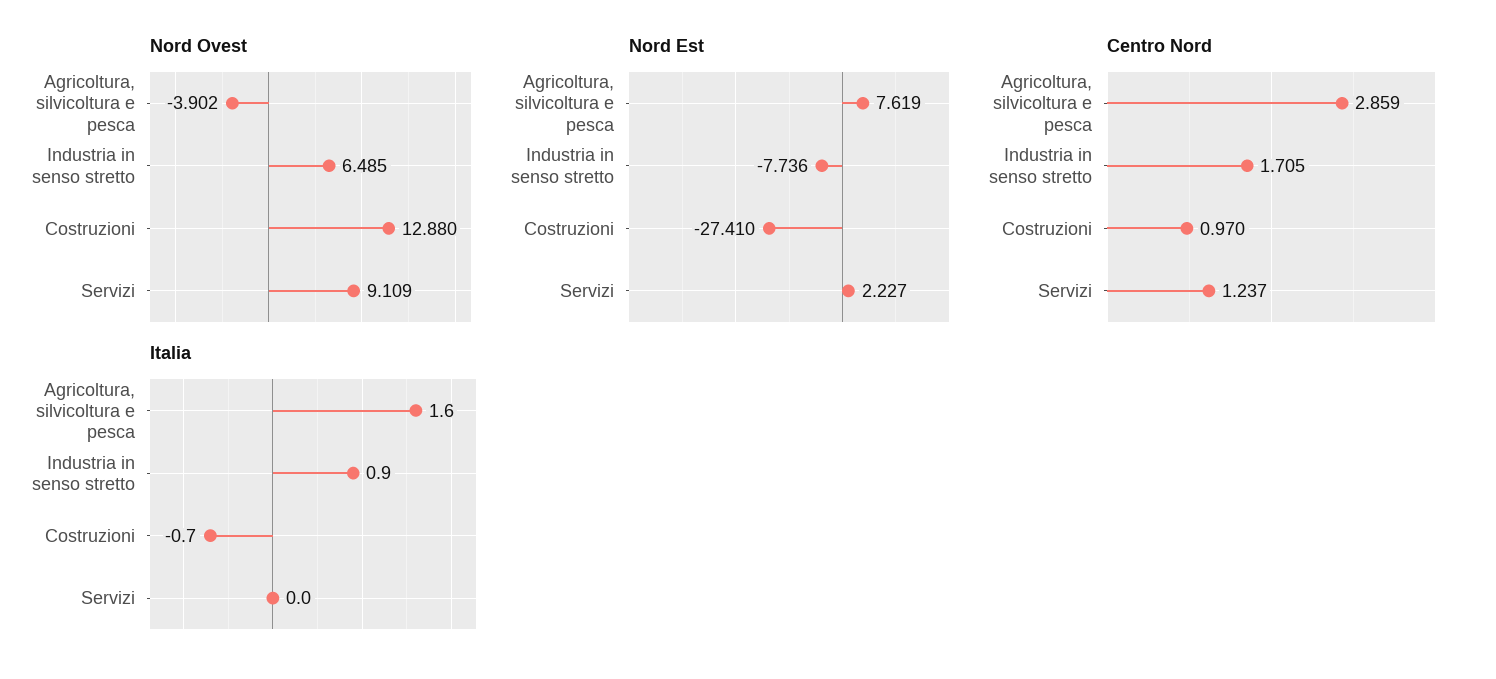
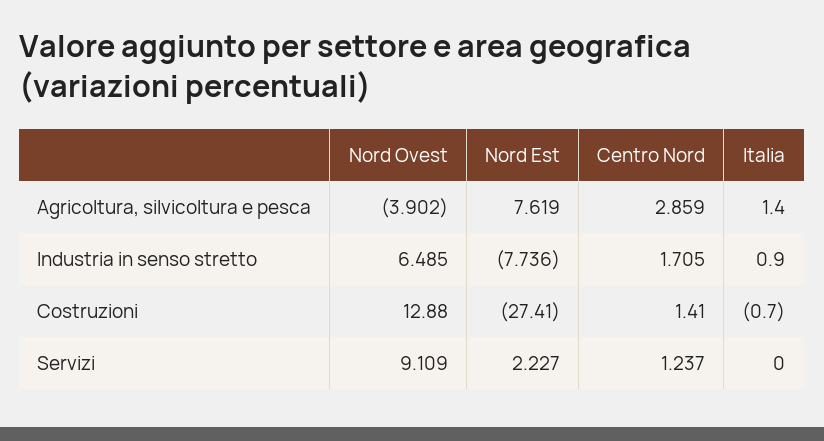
  {
    "Nord Ovest": {
      "Agricoltura, silvicoltura e pesca": -3.902,
      "Industria in senso stretto": 6.485,
      "Costruzioni": 12.88,
      "Servizi": 9.109
    },
    "Nord Est": {
      "Agricoltura, silvicoltura e pesca": 7.619,
      "Industria in senso stretto": -7.736,
      "Costruzioni": -27.41,
      "Servizi": 2.227
    },
    "Centro Nord": {
      "Agricoltura, silvicoltura e pesca": 2.859,
      "Industria in senso stretto": 1.705,
-     "Costruzioni": 0.97,
+     "Costruzioni": 1.41,
      "Servizi": 1.237
    },
    "Italia": {
-     "Agricoltura, silvicoltura e pesca": 1.6,
+     "Agricoltura, silvicoltura e pesca": 1.4,
      "Industria in senso stretto": 0.9,
      "Costruzioni": -0.7,
      "Servizi": 0
    }
  }

